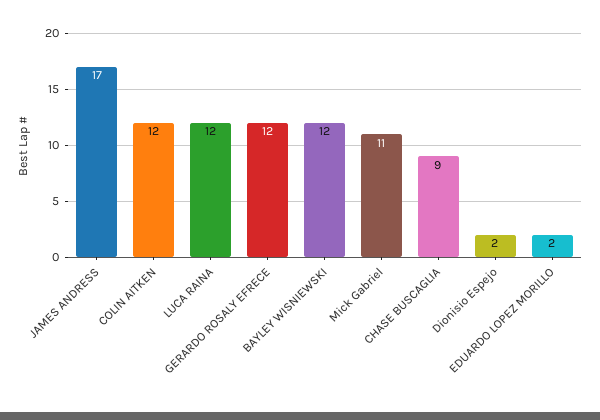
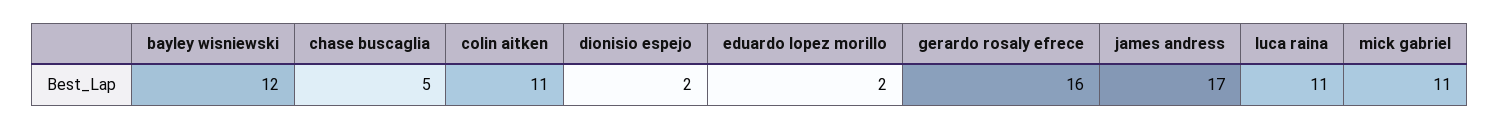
  {
    "JAMES ANDRESS": 17,
-   "COLIN AITKEN": 12,
+   "COLIN AITKEN": 11,
-   "LUCA RAINA": 12,
+   "LUCA RAINA": 11,
-   "GERARDO ROSALY EFRECE": 12,
+   "GERARDO ROSALY EFRECE": 16,
    "BAYLEY WISNIEWSKI": 12,
    "Mick Gabriel": 11,
-   "CHASE BUSCAGLIA": 9,
+   "CHASE BUSCAGLIA": 5,
    "Dionisio Espejo": 2,
    "EDUARDO LOPEZ MORILLO": 2
  }

